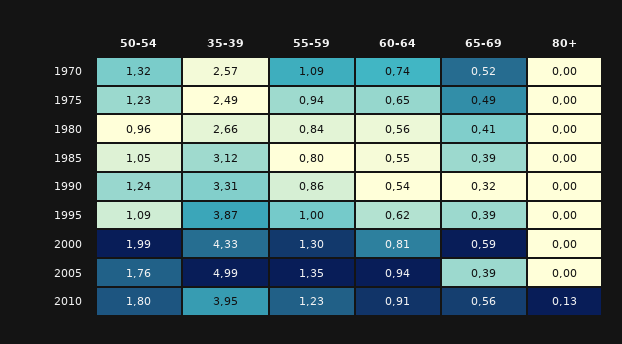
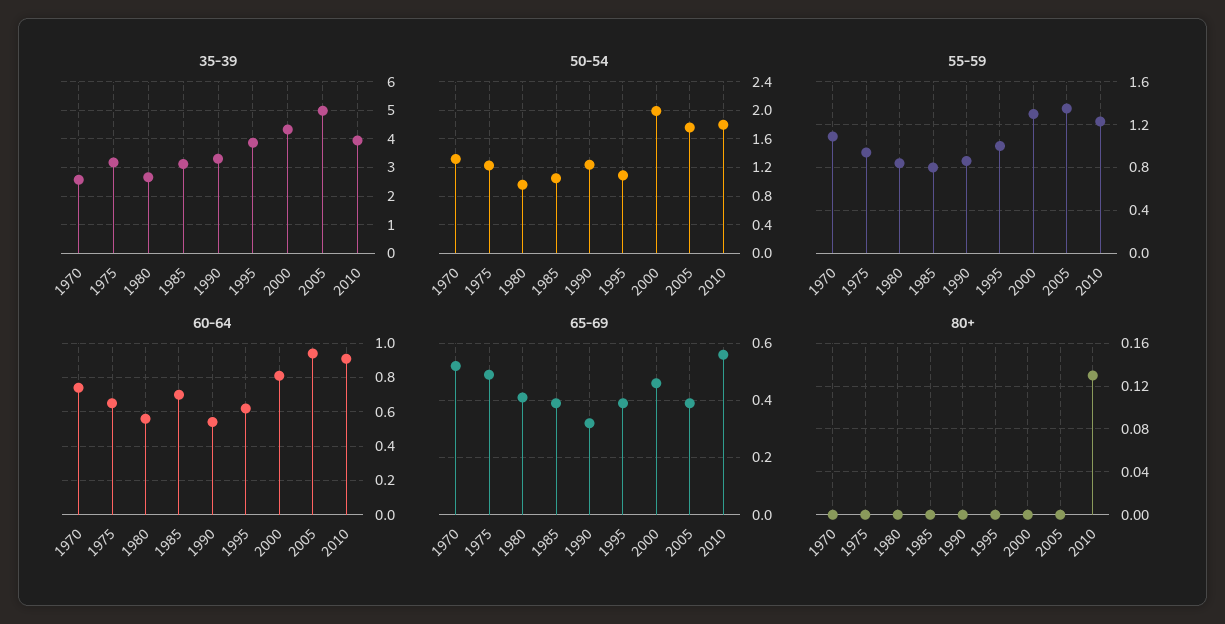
  {
    "50-54": {
      "1970": 1.32,
      "1975": 1.23,
      "1980": 0.96,
      "1985": 1.05,
      "1990": 1.24,
      "1995": 1.09,
      "2000": 1.99,
      "2005": 1.76,
      "2010": 1.8
    },
    "35-39": {
      "1970": 2.57,
-     "1975": 2.49,
+     "1975": 3.25,
      "1980": 2.66,
      "1985": 3.12,
      "1990": 3.31,
      "1995": 3.87,
      "2000": 4.33,
      "2005": 4.99,
      "2010": 3.95
    },
    "55-59": {
      "1970": 1.09,
      "1975": 0.94,
      "1980": 0.84,
      "1985": 0.8,
      "1990": 0.86,
      "1995": 1,
      "2000": 1.3,
      "2005": 1.35,
      "2010": 1.23
    },
    "60-64": {
      "1970": 0.74,
      "1975": 0.65,
      "1980": 0.56,
-     "1985": 0.55,
+     "1985": 0.7,
      "1990": 0.54,
      "1995": 0.62,
      "2000": 0.81,
      "2005": 0.94,
      "2010": 0.91
    },
    "65-69": {
      "1970": 0.52,
      "1975": 0.49,
      "1980": 0.41,
      "1985": 0.39,
      "1990": 0.32,
      "1995": 0.39,
-     "2000": 0.59,
+     "2000": 0.45,
      "2005": 0.39,
      "2010": 0.56
    },
    "80+": {
      "1970": 0,
      "1975": 0,
      "1980": 0,
      "1985": 0,
      "1990": 0,
      "1995": 0,
      "2000": 0,
      "2005": 0,
      "2010": 0.13
    }
  }

